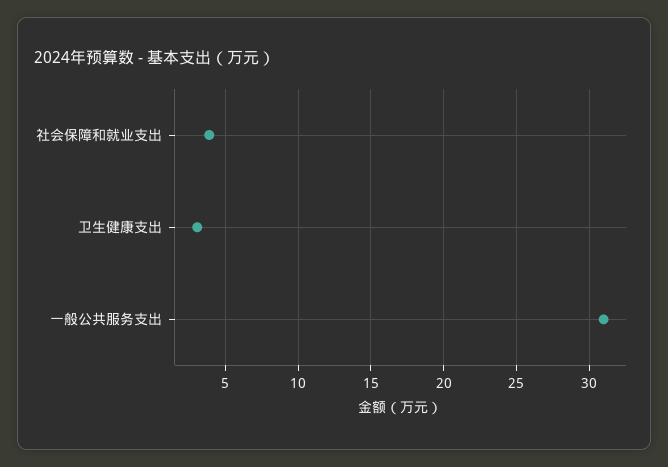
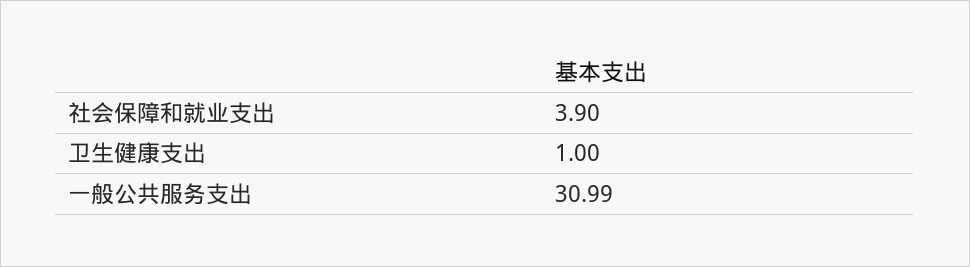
  {
    "社会保障和就业支出": 3.9,
-   "卫生健康支出": 3,
+   "卫生健康支出": 1,
    "一般公共服务支出": 30.99
  }

